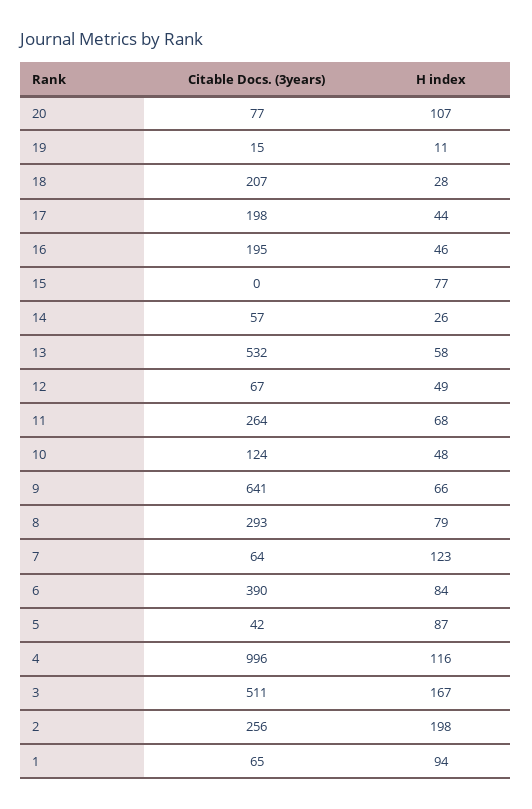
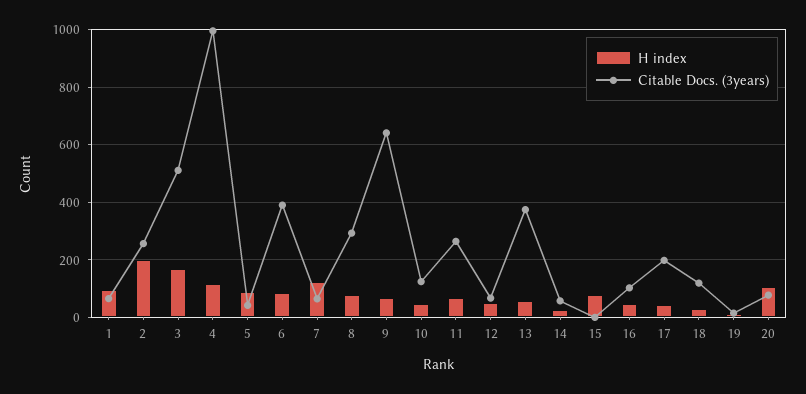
  {
    "Citable Docs. (3years)": {
      "20": 77,
      "19": 15,
-     "18": 207,
+     "18": 125,
      "17": 198,
-     "16": 195,
+     "16": 100,
      "15": 0,
      "14": 57,
-     "13": 532,
+     "13": 375,
      "12": 67,
      "11": 264,
      "10": 124,
      "9": 641,
      "8": 293,
      "7": 64,
      "6": 390,
      "5": 42,
      "4": 996,
      "3": 511,
      "2": 256,
      "1": 65
    },
    "H index": {
      "20": 107,
      "19": 11,
      "18": 28,
      "17": 44,
      "16": 46,
      "15": 77,
      "14": 26,
      "13": 58,
      "12": 49,
      "11": 68,
      "10": 48,
      "9": 66,
      "8": 79,
      "7": 123,
      "6": 84,
      "5": 87,
      "4": 116,
      "3": 167,
      "2": 198,
      "1": 94
    }
  }

